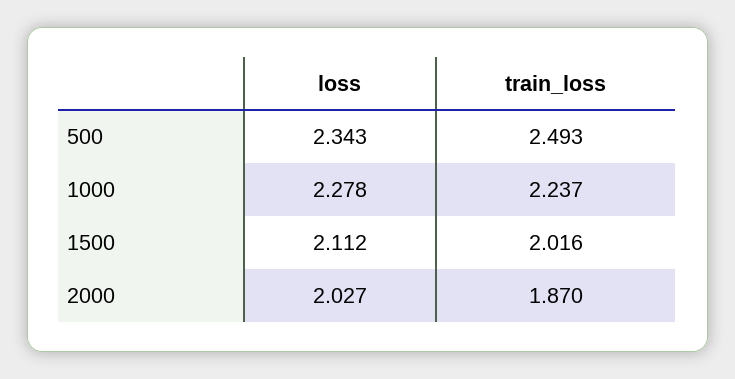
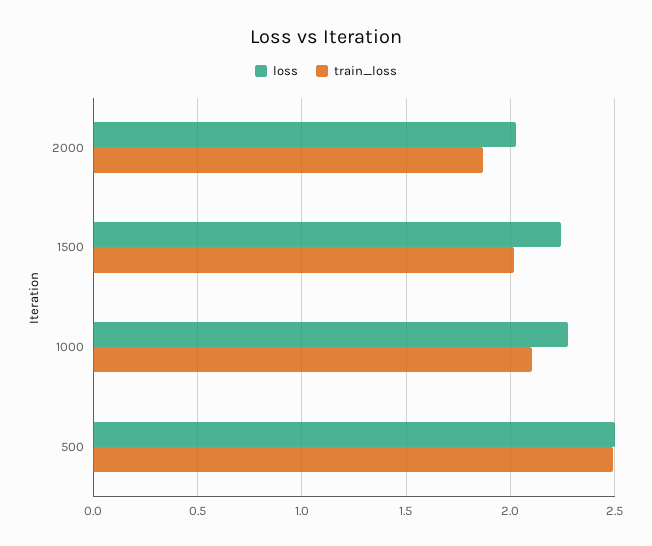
  {
    "loss": {
-     "500": 2.343,
+     "500": 2.5,
      "1000": 2.278,
-     "1500": 2.112,
+     "1500": 2.25,
      "2000": 2.027
    },
    "train_loss": {
      "500": 2.493,
-     "1000": 2.237,
+     "1000": 2.1,
      "1500": 2.016,
      "2000": 1.87
    }
  }

